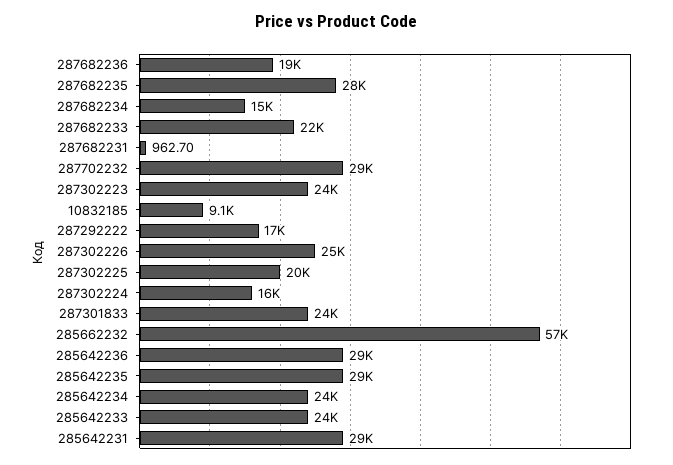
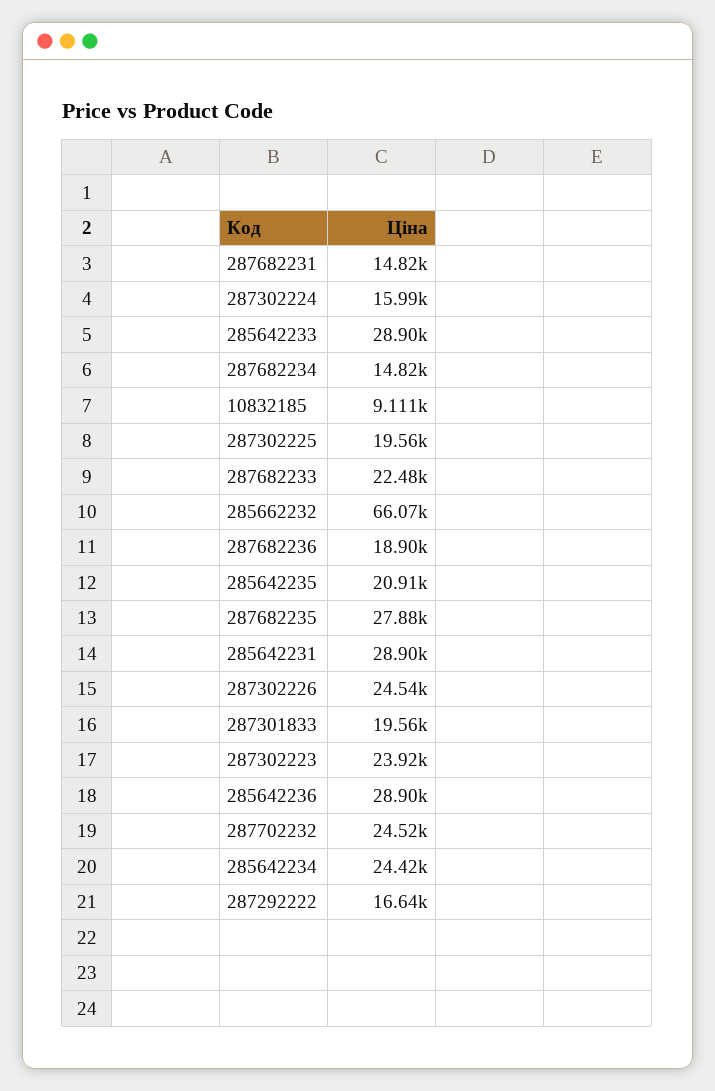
  {
    "287682236": 18900,
    "287682235": 27880,
    "287682234": 14820,
    "287682233": 22480,
-   "287682231": 962.7,
+   "287682231": 14820,
-   "287702232": 29000,
+   "287702232": 24520,
    "287302223": 23920,
    "10832185": 9111,
    "287292222": 16640,
    "287302226": 24540,
    "287302225": 19560,
    "287302224": 15990,
-   "287301833": 24000,
+   "287301833": 19560,
-   "285662232": 57000,
+   "285662232": 66070,
    "285642236": 28900,
-   "285642235": 29000,
+   "285642235": 20910,
    "285642234": 24420,
-   "285642233": 24000,
+   "285642233": 28900,
    "285642231": 28900
  }

